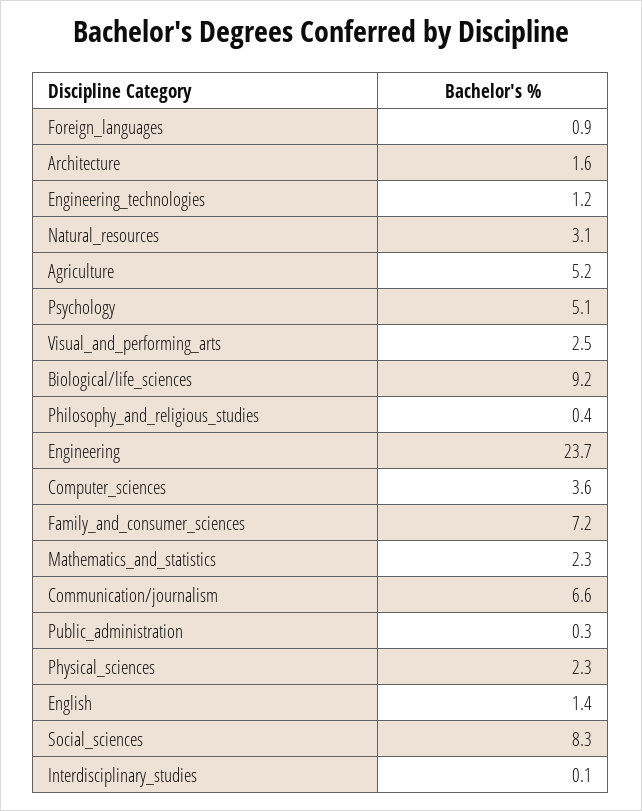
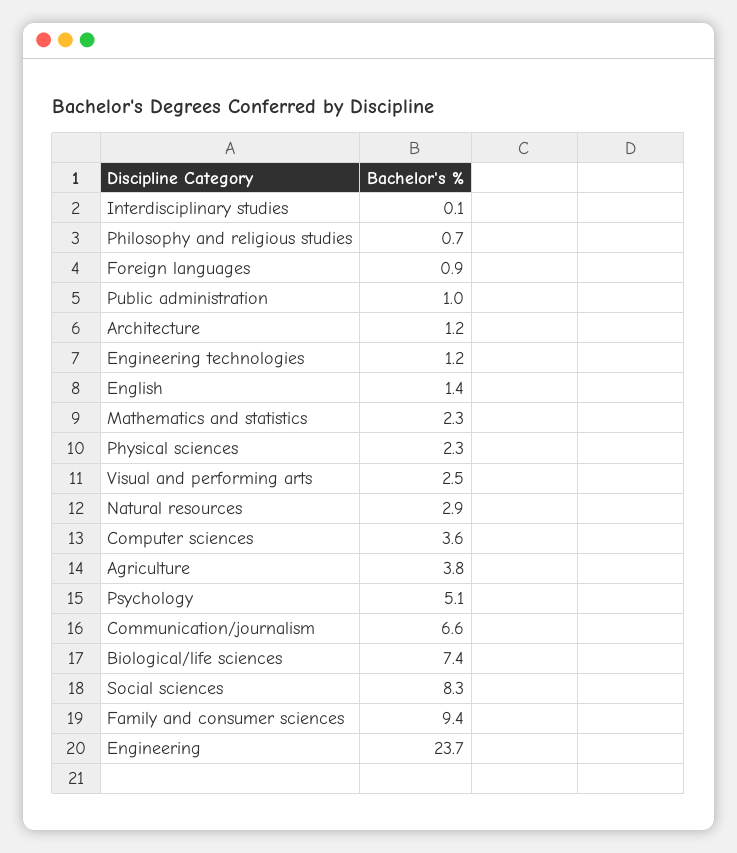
  {
    "Foreign_languages": 0.9,
-   "Architecture": 1.6,
+   "Architecture": 1.2,
    "Engineering_technologies": 1.2,
-   "Natural_resources": 3.1,
+   "Natural_resources": 2.9,
-   "Agriculture": 5.2,
+   "Agriculture": 3.8,
    "Psychology": 5.1,
    "Visual_and_performing_arts": 2.5,
-   "Biological/life_sciences": 9.2,
+   "Biological/life_sciences": 7.4,
-   "Philosophy_and_religious_studies": 0.4,
+   "Philosophy_and_religious_studies": 0.7,
    "Engineering": 23.7,
    "Computer_sciences": 3.6,
-   "Family_and_consumer_sciences": 7.2,
+   "Family_and_consumer_sciences": 9.4,
    "Mathematics_and_statistics": 2.3,
    "Communication/journalism": 6.6,
-   "Public_administration": 0.3,
+   "Public_administration": 1,
    "Physical_sciences": 2.3,
    "English": 1.4,
    "Social_sciences": 8.3,
    "Interdisciplinary_studies": 0.1
  }

